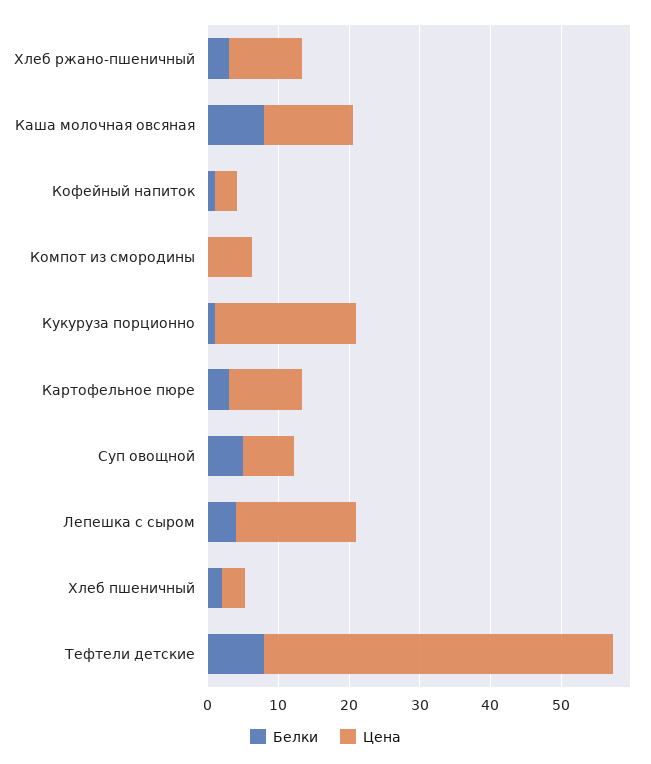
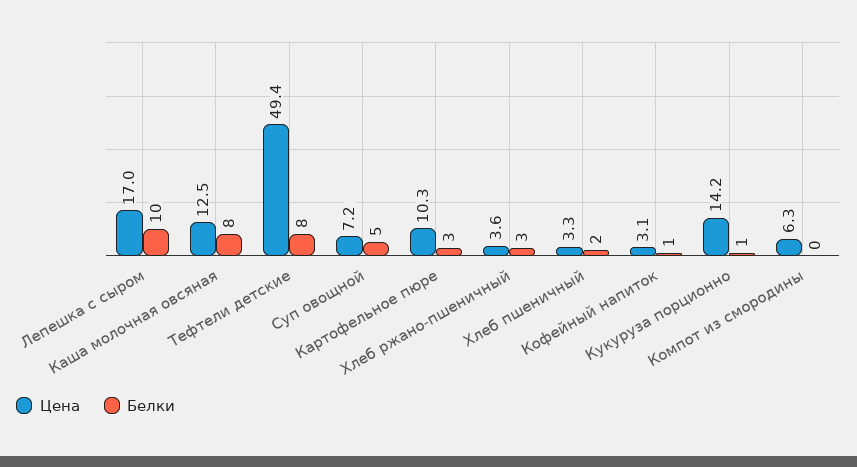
  {
    "Белки": {
      "Хлеб ржано-пшеничный": 3,
      "Каша молочная овсяная": 8,
      "Кофейный напиток": 1,
      "Компот из смородины": 0,
      "Кукуруза порционно": 1,
      "Картофельное пюре": 3,
      "Суп овощной": 5,
-     "Лепешка с сыром": 4,
+     "Лепешка с сыром": 10,
      "Хлеб пшеничный": 2,
      "Тефтели детские": 8
    },
    "Цена": {
-     "Хлеб ржано-пшеничный": 10,
+     "Хлеб ржано-пшеничный": 3.6,
      "Каша молочная овсяная": 12.5,
      "Кофейный напиток": 3.1,
      "Компот из смородины": 6.3,
-     "Кукуруза порционно": 20,
+     "Кукуруза порционно": 14.2,
      "Картофельное пюре": 10.3,
      "Суп овощной": 7.2,
      "Лепешка с сыром": 17,
      "Хлеб пшеничный": 3.3,
      "Тефтели детские": 49.4
    }
  }

